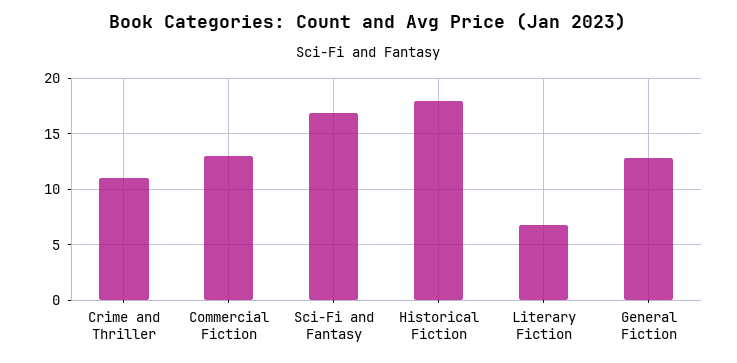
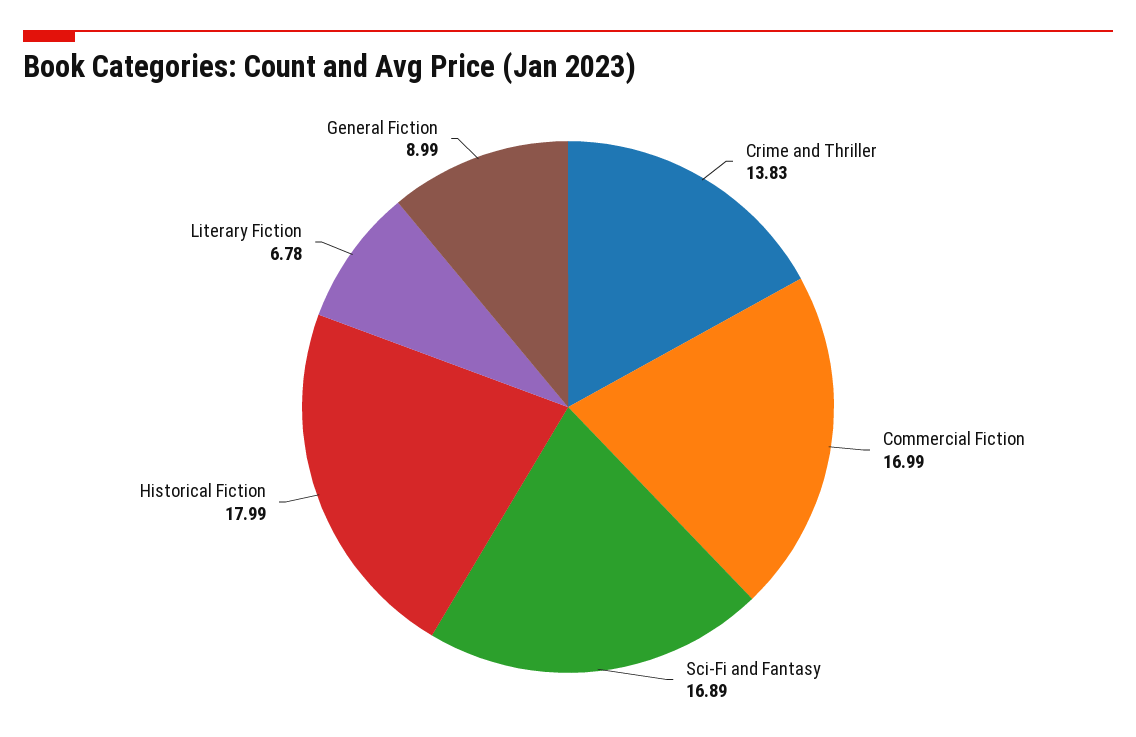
  {
-   "Crime and Thriller": 11,
+   "Crime and Thriller": 13.83,
-   "Commercial Fiction": 13,
+   "Commercial Fiction": 16.99,
    "Sci-Fi and Fantasy": 16.89,
    "Historical Fiction": 17.99,
    "Literary Fiction": 6.78,
-   "General Fiction": 13
+   "General Fiction": 8.99
  }

